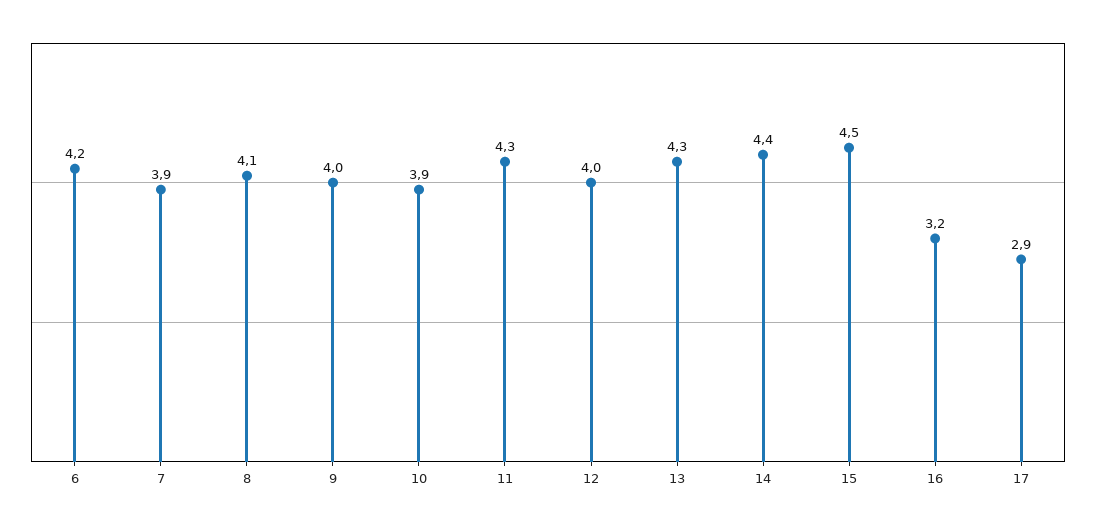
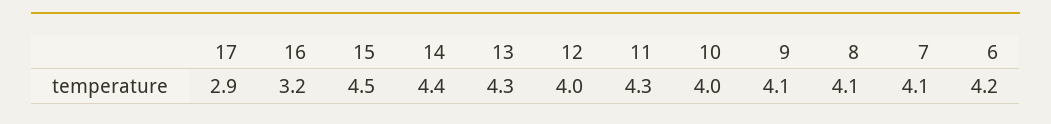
  {
    "6": 4.2,
-   "7": 3.9,
+   "7": 4.1,
    "8": 4.1,
-   "9": 4,
+   "9": 4.1,
-   "10": 3.9,
+   "10": 4,
    "11": 4.3,
    "12": 4,
    "13": 4.3,
    "14": 4.4,
    "15": 4.5,
    "16": 3.2,
    "17": 2.9
  }

